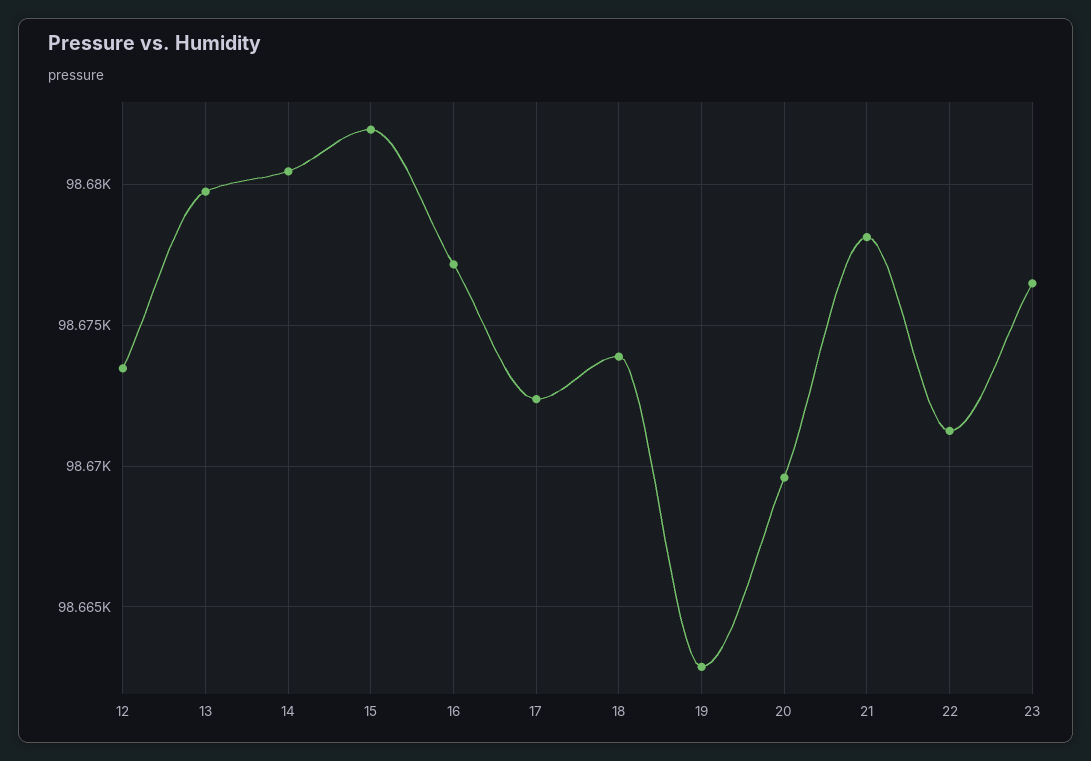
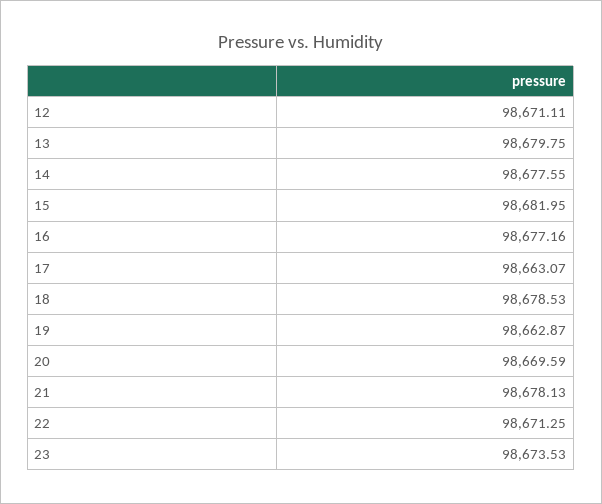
  {
-   "12": 98673.5,
+   "12": 98671.11,
    "13": 98679.75,
-   "14": 98680.5,
+   "14": 98677.55,
    "15": 98681.95,
    "16": 98677.16,
-   "17": 98672.5,
+   "17": 98663.07,
-   "18": 98674,
+   "18": 98678.53,
    "19": 98662.87,
    "20": 98669.59,
    "21": 98678.13,
    "22": 98671.25,
-   "23": 98676.5
+   "23": 98673.53
  }

